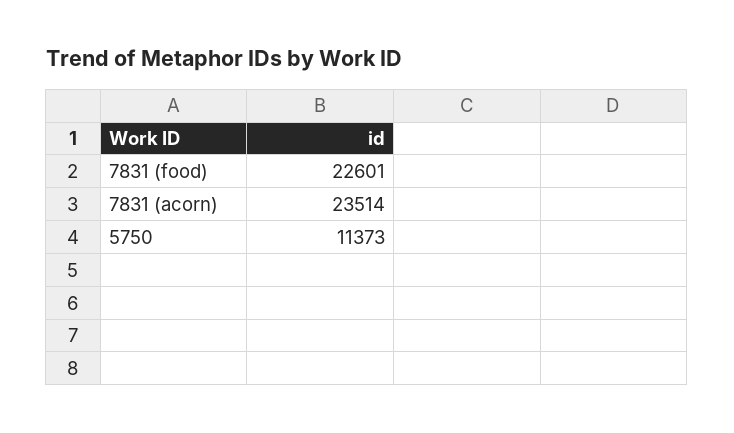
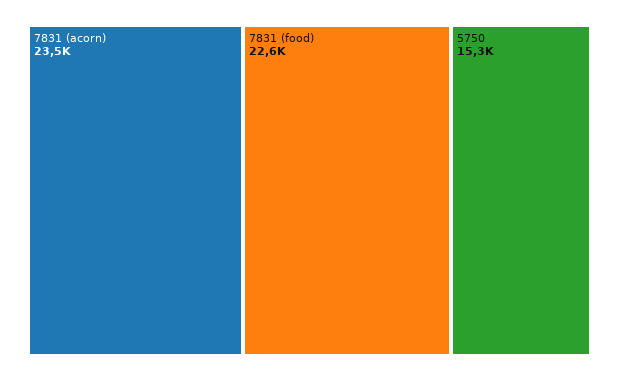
  {
    "7831 (food)": 22601,
    "7831 (acorn)": 23514,
-   "5750": 11373
+   "5750": 15300
  }

